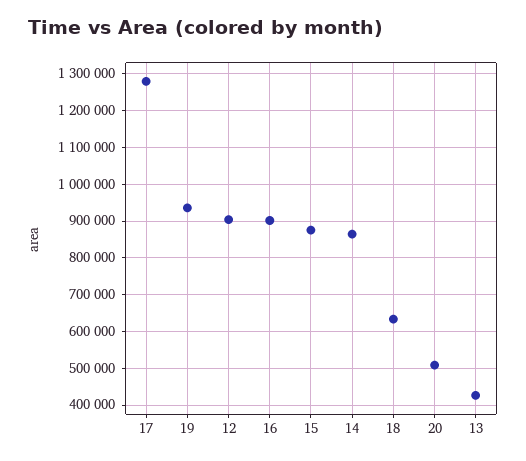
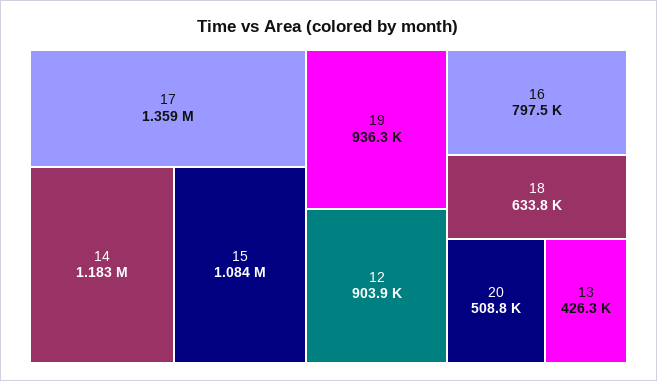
  {
-   "17": 1280000,
+   "17": 1359000,
    "19": 936300,
    "12": 903900,
-   "16": 900000,
+   "16": 797500,
-   "15": 880000,
+   "15": 1084000,
-   "14": 860000,
+   "14": 1183000,
    "18": 633800,
    "20": 508800,
    "13": 426300
  }

